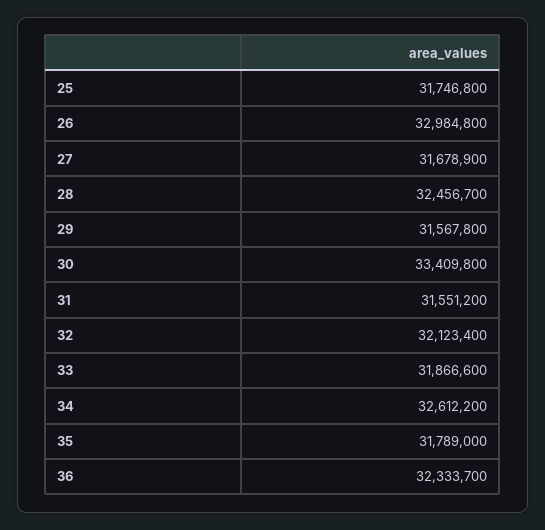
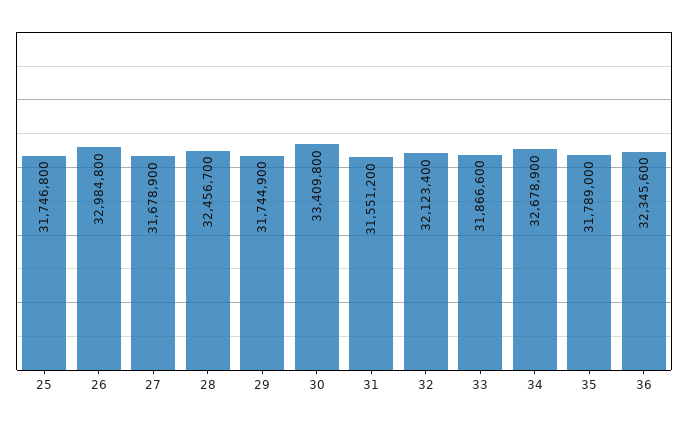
  {
    "25": 31746800,
    "26": 32984800,
    "27": 31678900,
    "28": 32456700,
-   "29": 31567800,
+   "29": 31744900,
    "30": 33409800,
    "31": 31551200,
    "32": 32123400,
    "33": 31866600,
-   "34": 32612200,
+   "34": 32678900,
    "35": 31789000,
-   "36": 32333700
+   "36": 32345600
  }

